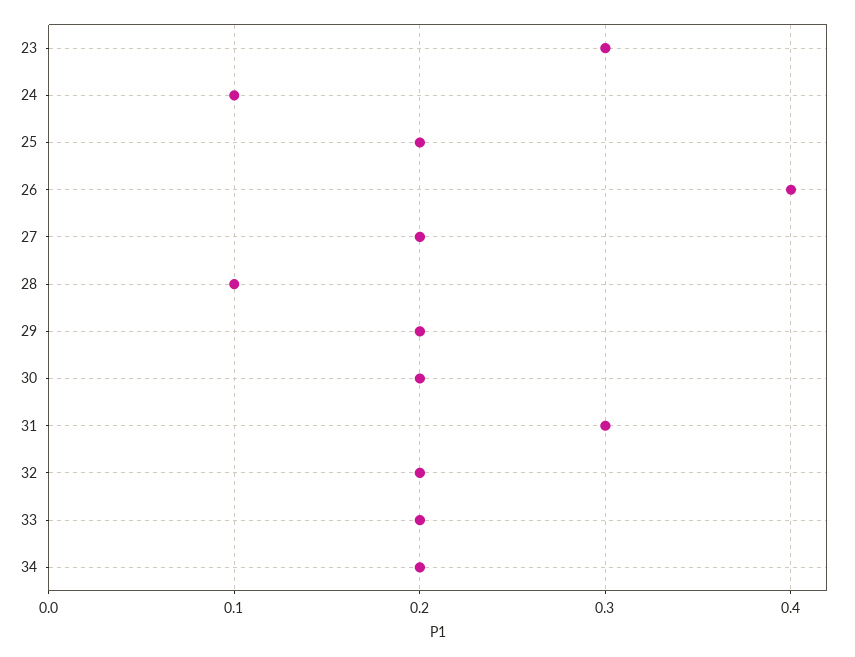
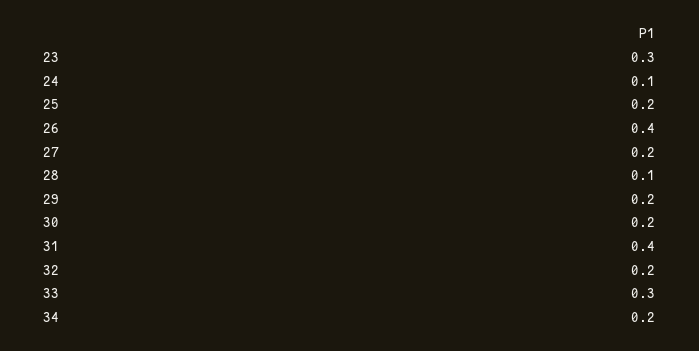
  {
    "23": 0.3,
    "24": 0.1,
    "25": 0.2,
    "26": 0.4,
    "27": 0.2,
    "28": 0.1,
    "29": 0.2,
    "30": 0.2,
-   "31": 0.3,
+   "31": 0.4,
    "32": 0.2,
-   "33": 0.2,
+   "33": 0.3,
    "34": 0.2
  }

